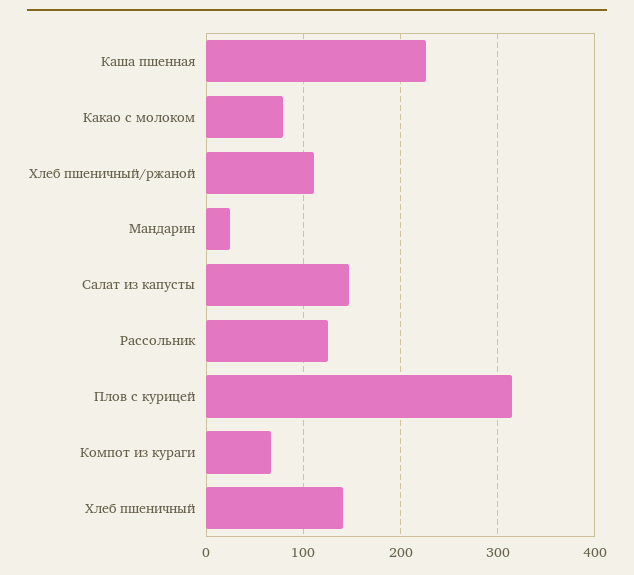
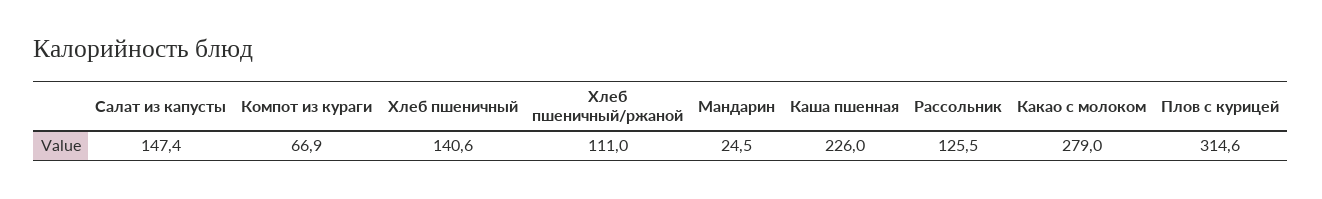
  {
    "Каша пшенная": 226,
-   "Какао с молоком": 80,
+   "Какао с молоком": 279,
    "Хлеб пшеничный/ржаной": 111,
    "Мандарин": 24.5,
    "Салат из капусты": 147.4,
    "Рассольник": 125.5,
    "Плов с курицей": 314.6,
    "Компот из кураги": 66.9,
    "Хлеб пшеничный": 140.6
  }

